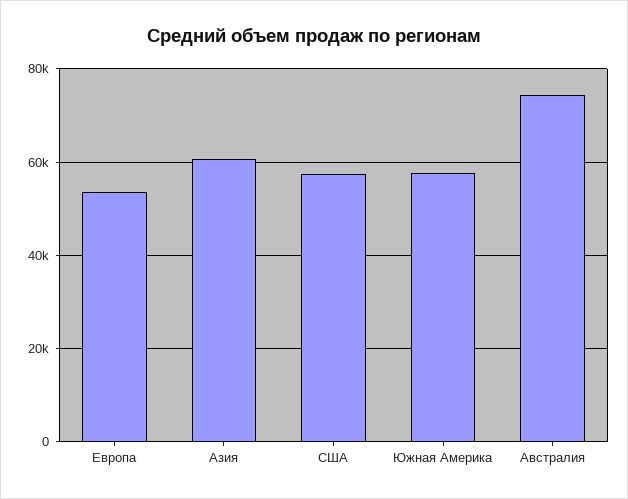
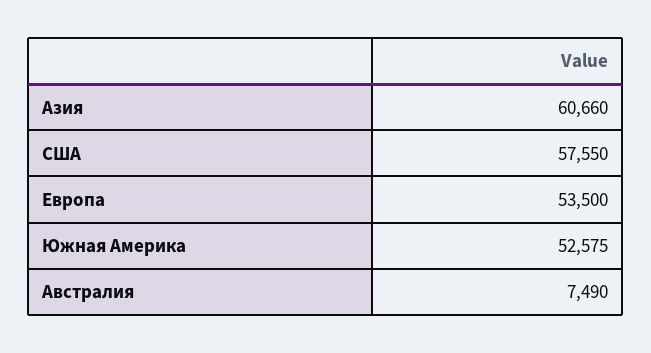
  {
    "Европа": 53500,
    "Азия": 60660,
    "США": 57550,
-   "Южная Америка": 58000,
+   "Южная Америка": 52575,
-   "Австралия": 74000
+   "Австралия": 7490
  }

